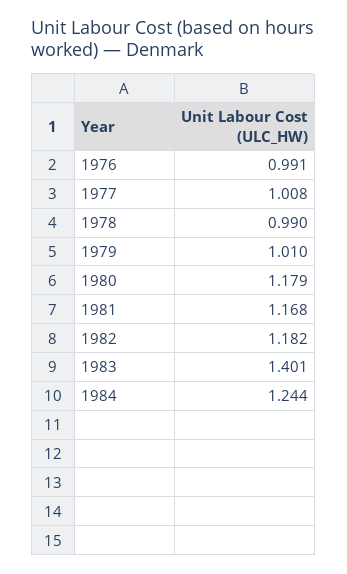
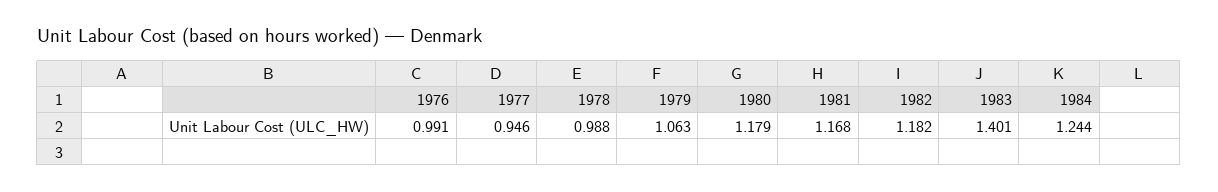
  {
    "1976": 0.991,
-   "1977": 1.008,
+   "1977": 0.946,
-   "1978": 0.99,
+   "1978": 0.988,
-   "1979": 1.01,
+   "1979": 1.063,
    "1980": 1.179,
    "1981": 1.168,
    "1982": 1.182,
    "1983": 1.401,
    "1984": 1.244
  }

